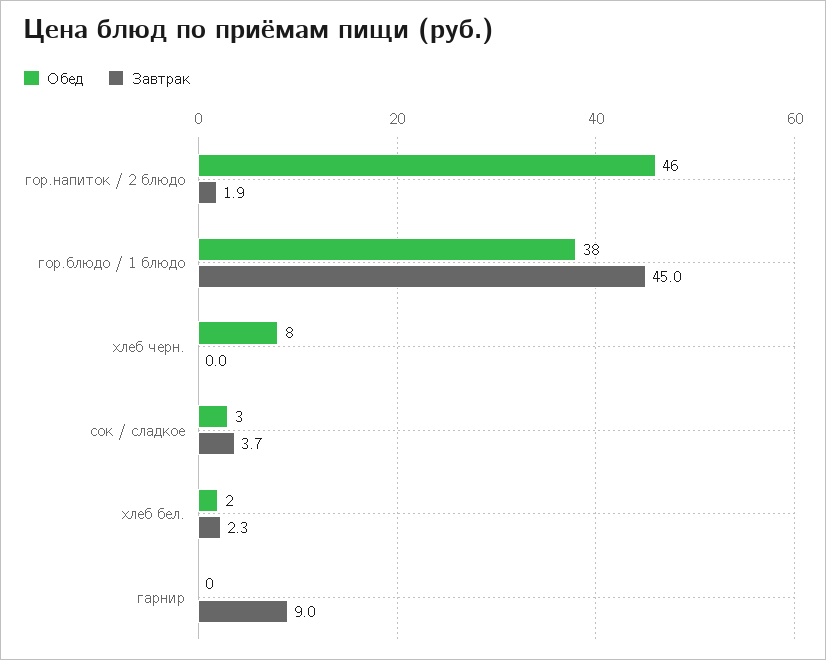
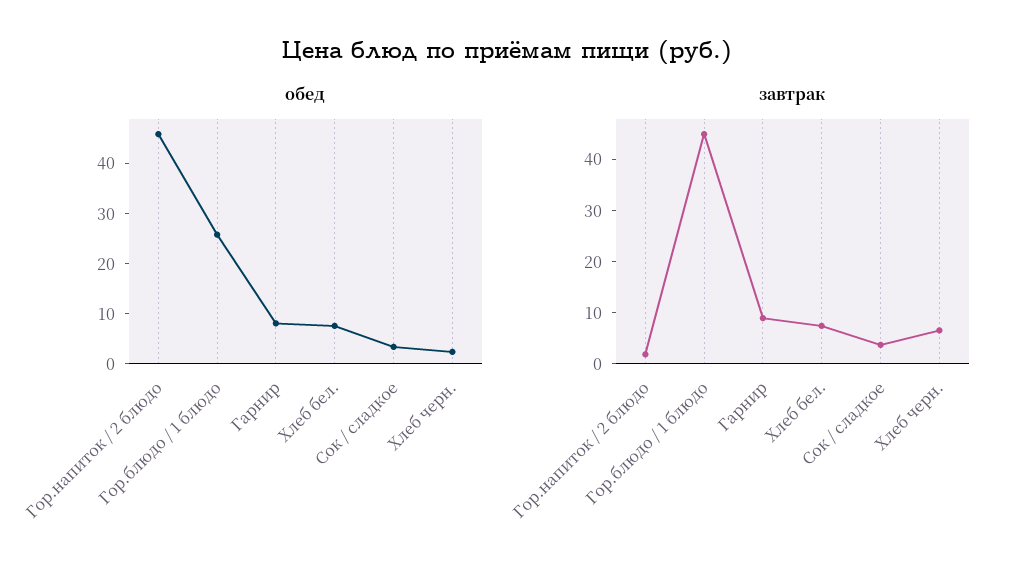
  {
    "Обед": {
      "гор.напиток / 2 блюдо": 46,
-     "гор.блюдо / 1 блюдо": 38,
+     "гор.блюдо / 1 блюдо": 26,
-     "хлеб черн.": 8,
+     "хлеб черн.": 2,
      "сок / сладкое": 3,
-     "хлеб бел.": 2,
+     "хлеб бел.": 8,
-     "гарнир": 0
+     "гарнир": 8
    },
    "Завтрак": {
      "гор.напиток / 2 блюдо": 1.9,
      "гор.блюдо / 1 блюдо": 45,
-     "хлеб черн.": 0,
+     "хлеб черн.": 6,
      "сок / сладкое": 3.7,
-     "хлеб бел.": 2.3,
+     "хлеб бел.": 8,
      "гарнир": 9
    }
  }

